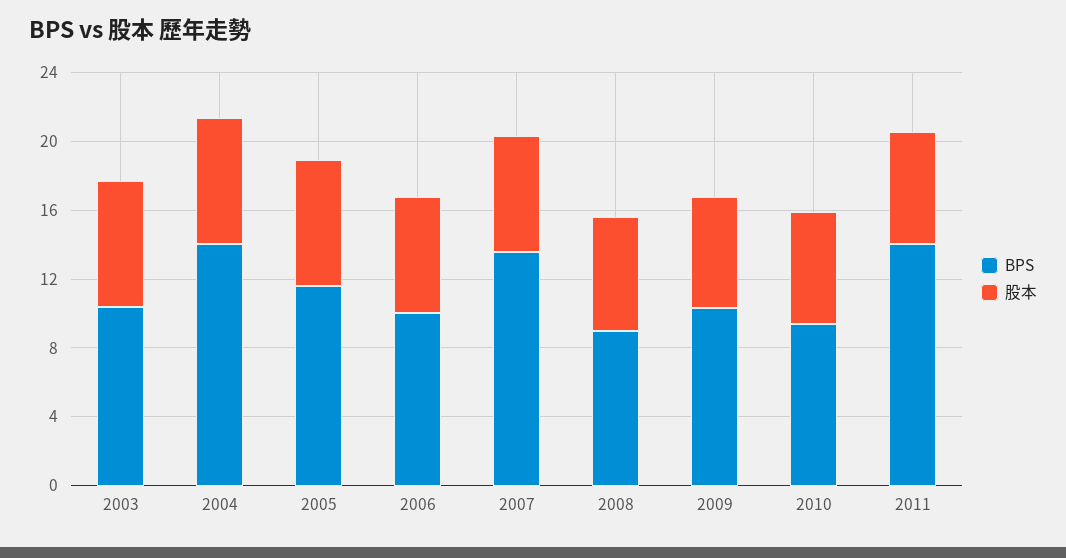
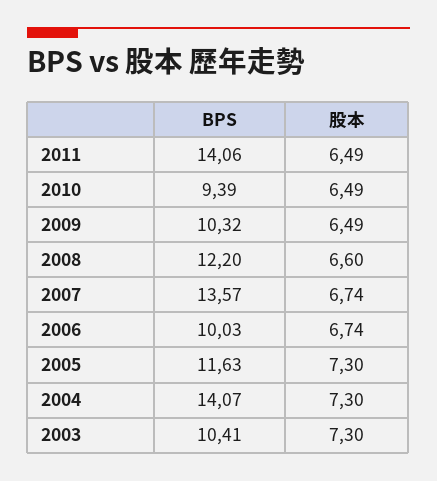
  {
    "BPS": {
      "2003": 10.41,
      "2004": 14.07,
      "2005": 11.63,
      "2006": 10.03,
      "2007": 13.57,
-     "2008": 9,
+     "2008": 12.2,
      "2009": 10.32,
      "2010": 9.39,
      "2011": 14.06
    },
    "股本": {
      "2003": 7.3,
      "2004": 7.3,
      "2005": 7.3,
      "2006": 6.74,
      "2007": 6.74,
      "2008": 6.6,
      "2009": 6.49,
      "2010": 6.49,
      "2011": 6.49
    }
  }

